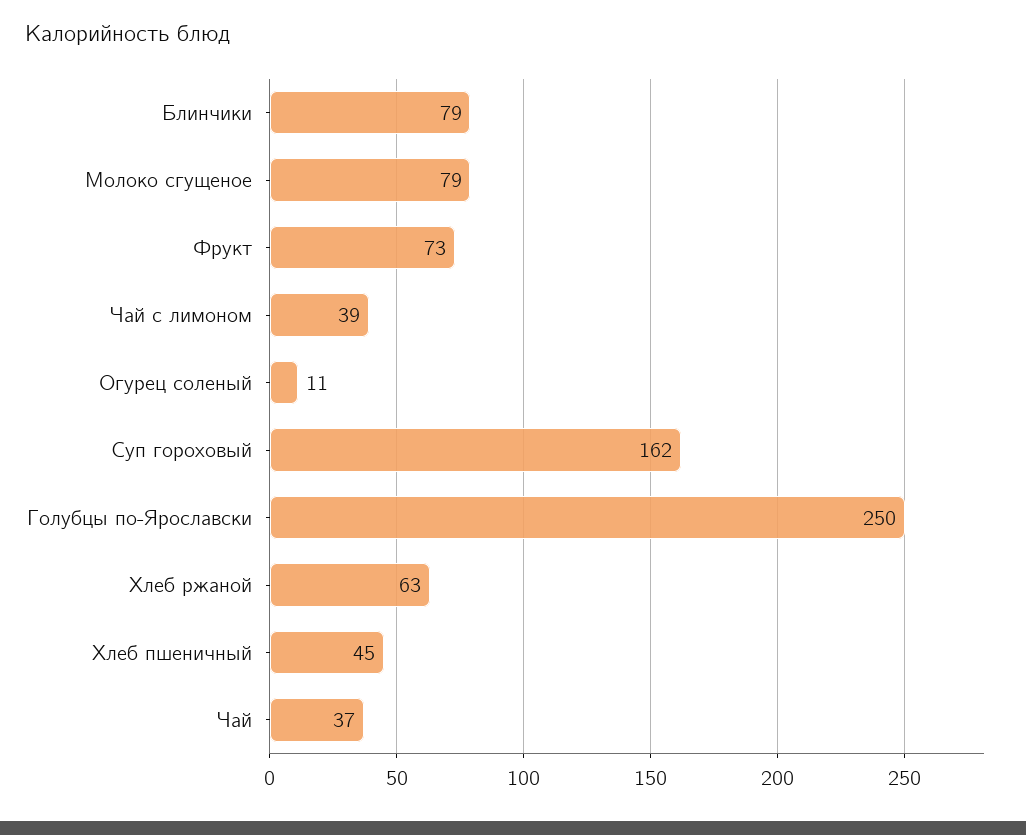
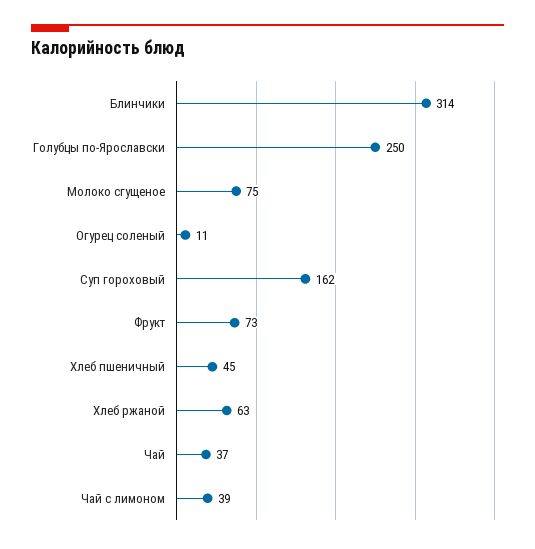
  {
-   "Блинчики": 79,
+   "Блинчики": 314,
-   "Молоко сгущеное": 79,
+   "Молоко сгущеное": 75,
    "Фрукт": 73,
    "Чай с лимоном": 39,
    "Огурец соленый": 11,
    "Суп гороховый": 162,
    "Голубцы по-Ярославски": 250,
    "Хлеб ржаной": 63,
    "Хлеб пшеничный": 45,
    "Чай": 37
  }

